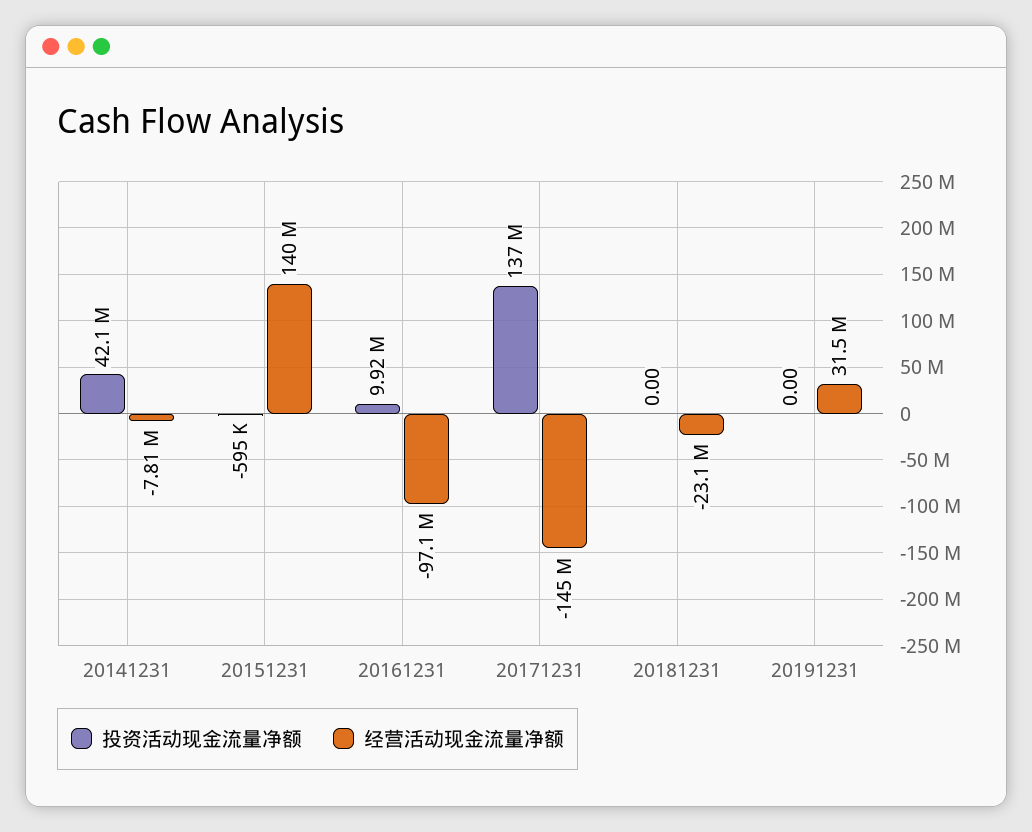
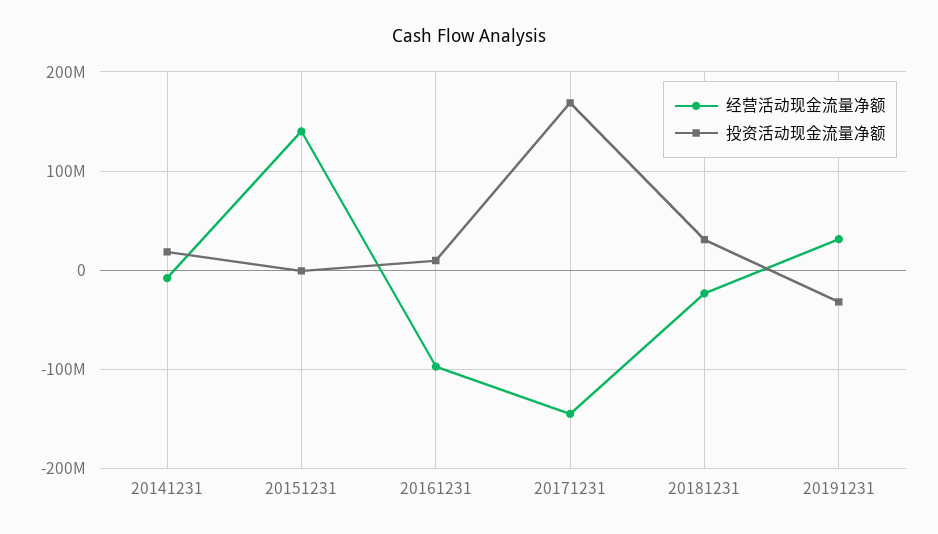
  {
    "投资活动现金流量净额": {
-     "20141231": 42100000,
+     "20141231": 20000000,
      "20151231": -595000,
      "20161231": 9920000,
-     "20171231": 137000000,
+     "20171231": 170000000,
-     "20181231": 0,
+     "20181231": 30000000,
-     "20191231": 0
+     "20191231": -30000000
    },
    "经营活动现金流量净额": {
      "20141231": -7810000,
      "20151231": 140000000,
      "20161231": -97100000,
      "20171231": -145000000,
      "20181231": -23100000,
      "20191231": 31500000
    }
  }

